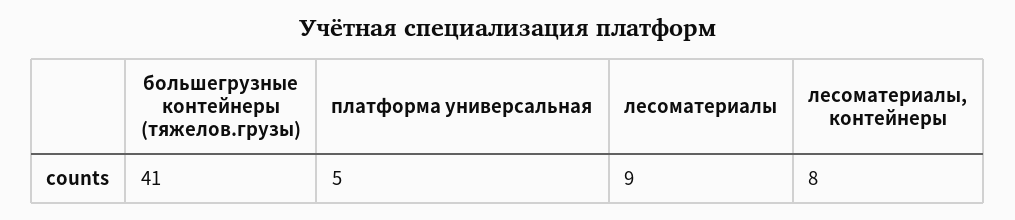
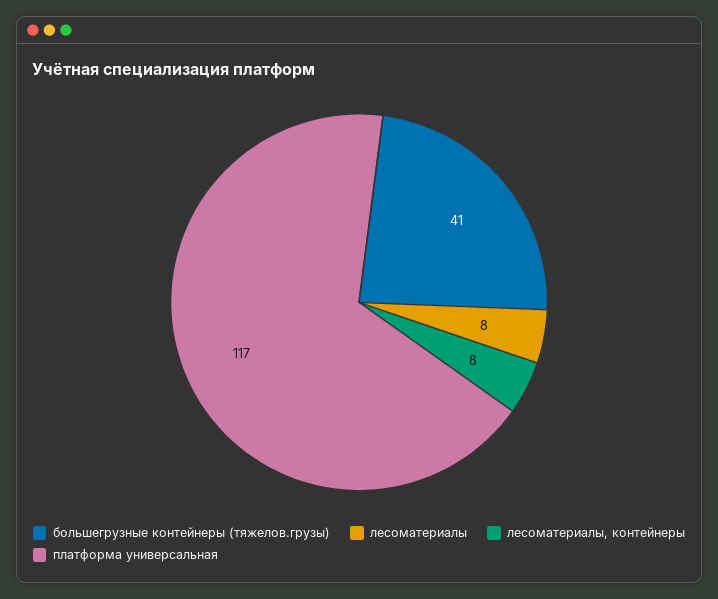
  {
    "большегрузные контейнеры (тяжелов.грузы)": 41,
-   "платформа универсальная": 5,
+   "платформа универсальная": 117,
-   "лесоматериалы": 9,
+   "лесоматериалы": 8,
    "лесоматериалы, контейнеры": 8
  }

